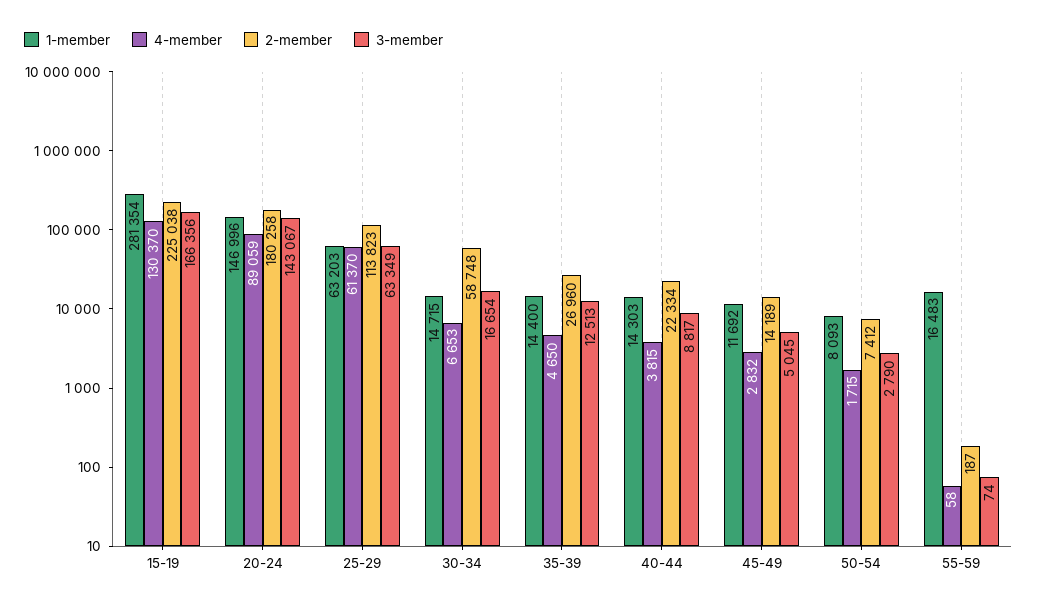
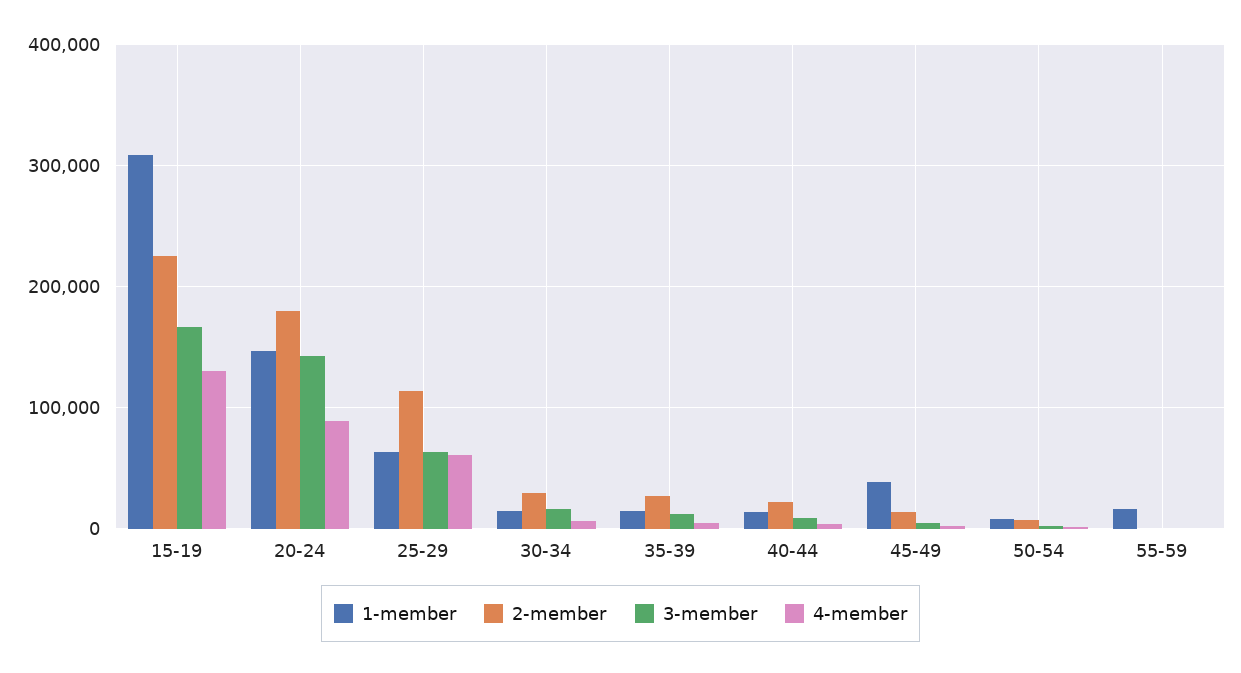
  {
    "1-member": {
-     "15-19": 281354,
+     "15-19": 310000,
      "20-24": 146996,
      "25-29": 63203,
      "30-34": 14715,
      "35-39": 14400,
      "40-44": 14303,
-     "45-49": 11692,
+     "45-49": 40000,
      "50-54": 8093,
      "55-59": 16483
    },
    "4-member": {
      "15-19": 130370,
      "20-24": 89059,
      "25-29": 61370,
      "30-34": 6653,
      "35-39": 4650,
      "40-44": 3815,
      "45-49": 2832,
      "50-54": 1715,
      "55-59": 58
    },
    "2-member": {
      "15-19": 225038,
      "20-24": 180258,
      "25-29": 113823,
-     "30-34": 58748,
+     "30-34": 30000,
      "35-39": 26960,
      "40-44": 22334,
      "45-49": 14189,
      "50-54": 7412,
      "55-59": 187
    },
    "3-member": {
      "15-19": 166356,
      "20-24": 143067,
      "25-29": 63349,
      "30-34": 16654,
      "35-39": 12513,
      "40-44": 8817,
      "45-49": 5045,
      "50-54": 2790,
      "55-59": 74
    }
  }

